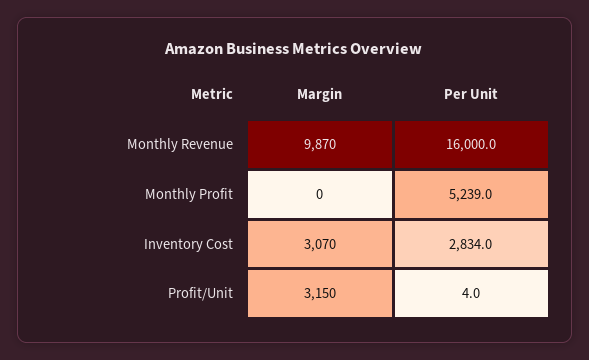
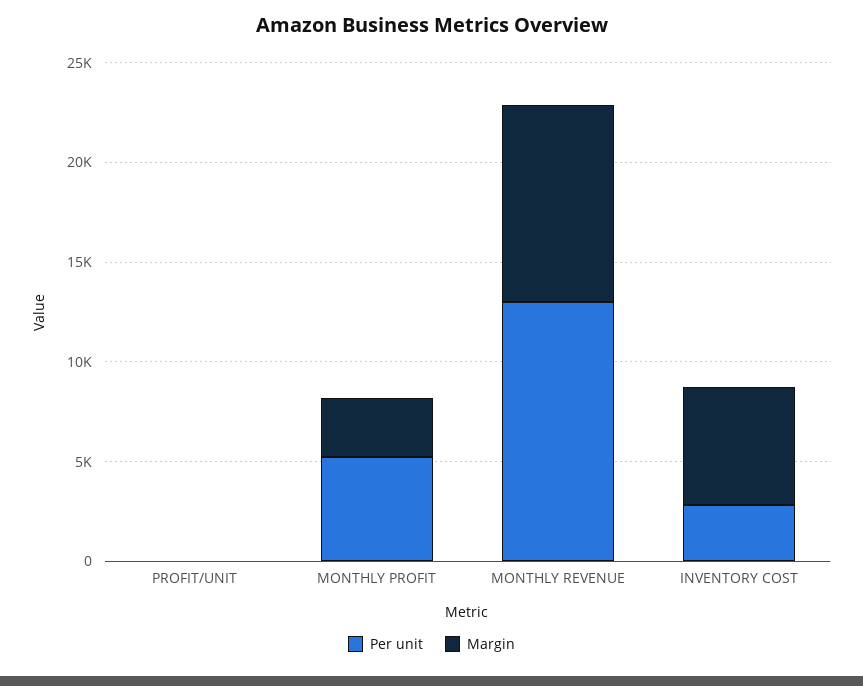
  {
    "Margin": {
      "Monthly Revenue": 9870,
-     "Monthly Profit": 0,
+     "Monthly Profit": 3000,
-     "Inventory Cost": 3070,
+     "Inventory Cost": 6000,
-     "Profit/Unit": 3150
+     "Profit/Unit": 0
    },
    "Per Unit": {
-     "Monthly Revenue": 16000,
+     "Monthly Revenue": 13000,
      "Monthly Profit": 5239,
      "Inventory Cost": 2834,
      "Profit/Unit": 4
    }
  }

